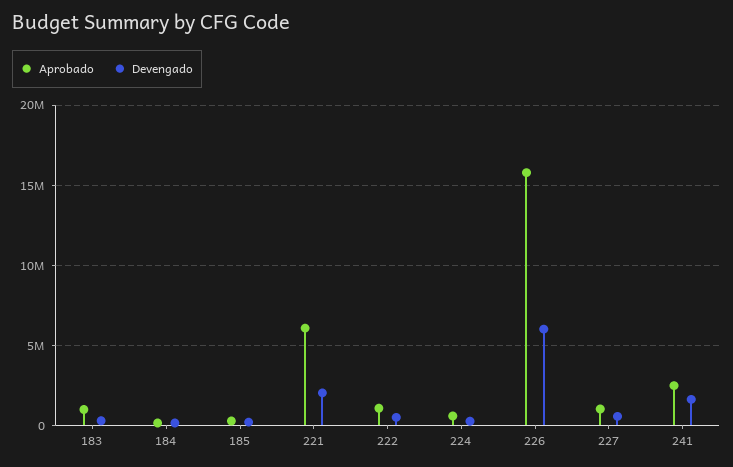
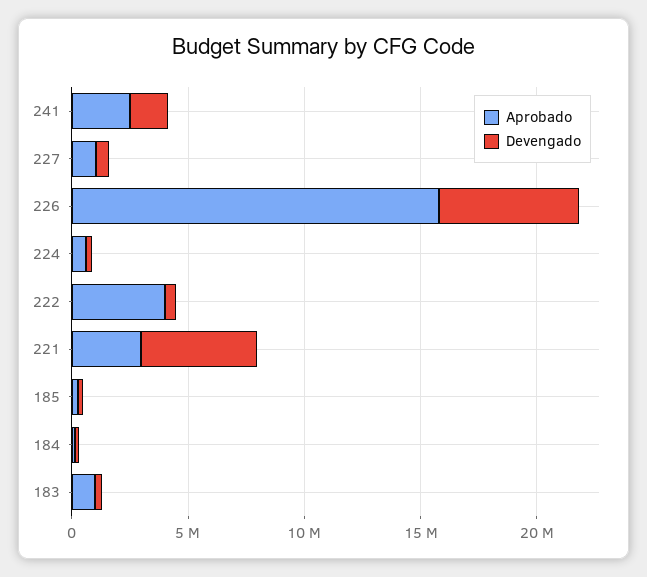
  {
    "Aprobado": {
      "183": 1000000,
      "184": 0,
      "185": 500000,
-     "221": 6000000,
+     "221": 3000000,
-     "222": 1000000,
+     "222": 4000000,
      "224": 500000,
      "226": 16000000,
      "227": 1000000,
      "241": 2500000
    },
    "Devengado": {
      "183": 500000,
      "184": 0,
      "185": 0,
-     "221": 2000000,
+     "221": 5000000,
      "222": 500000,
      "224": 500000,
      "226": 6000000,
      "227": 500000,
      "241": 1500000
    }
  }

